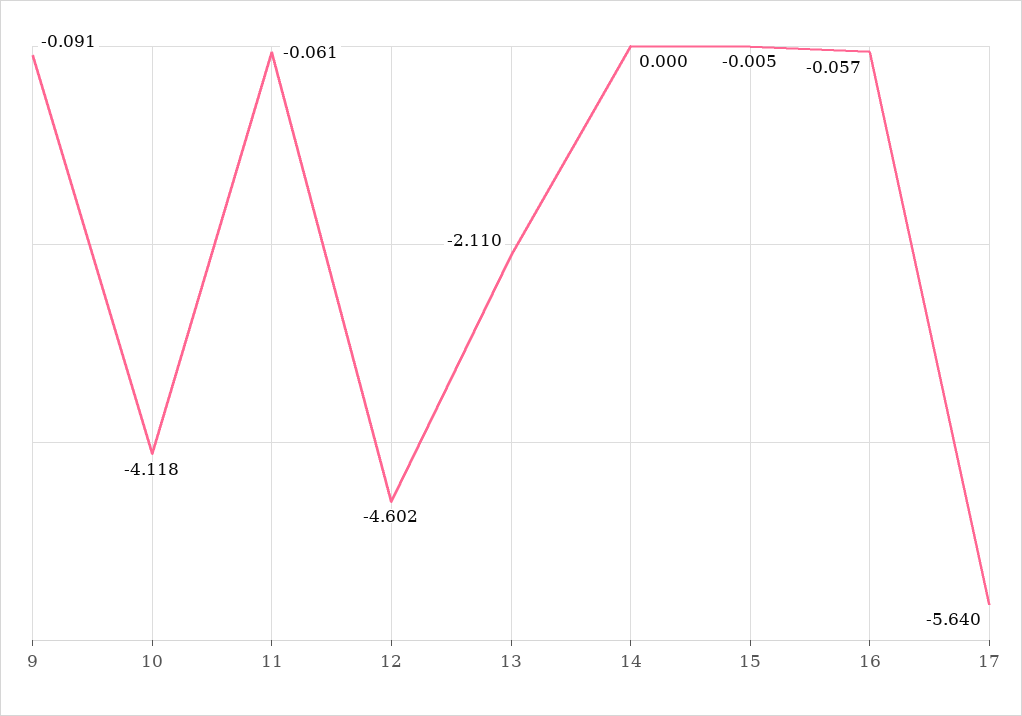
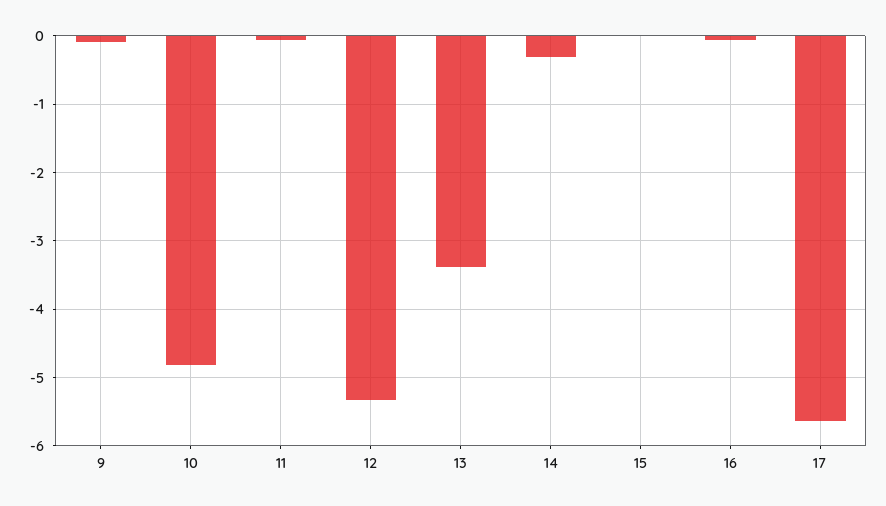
  {
    "9": -0.091,
-   "10": -4.118,
+   "10": -4.8,
    "11": -0.061,
-   "12": -4.602,
+   "12": -5.3,
-   "13": -2.11,
+   "13": -3.4,
-   "14": 0,
+   "14": -0.3,
    "15": -0.005,
    "16": -0.057,
    "17": -5.64
  }

